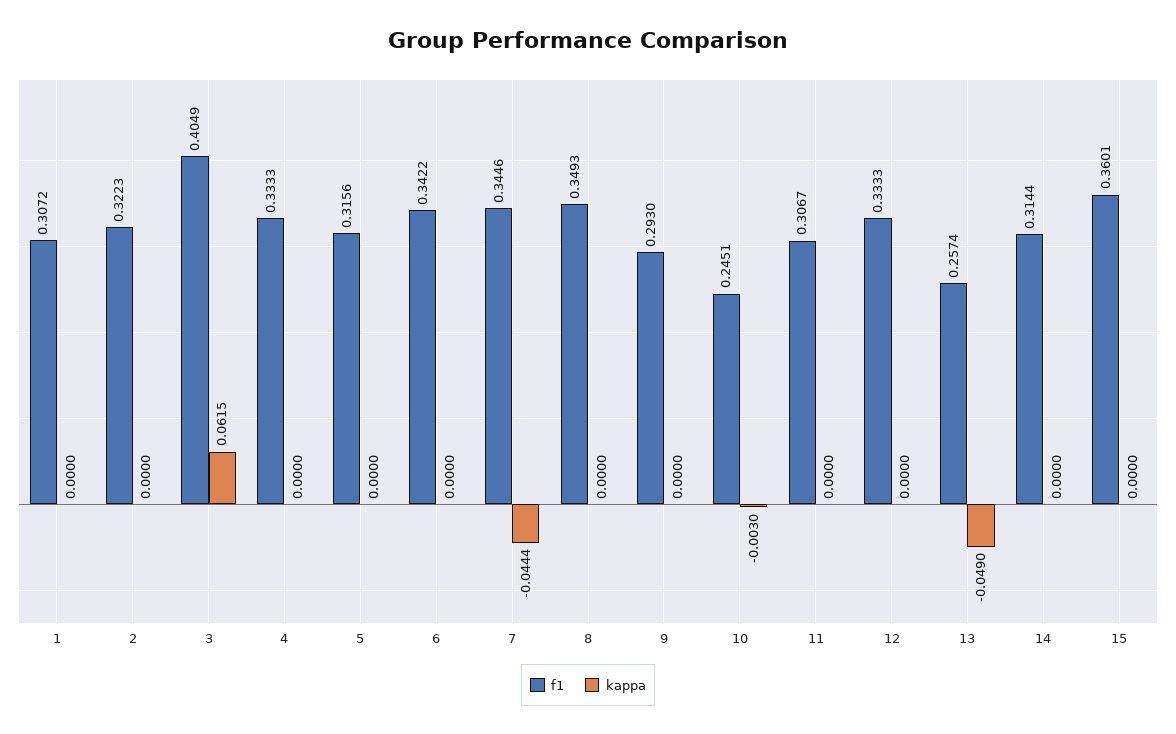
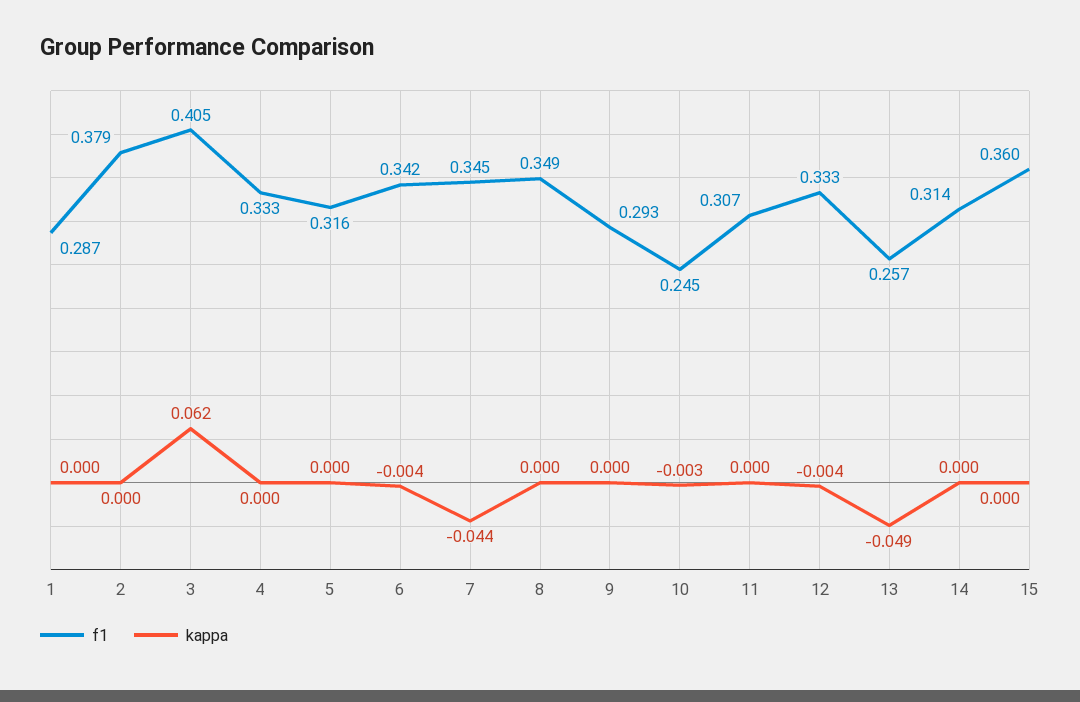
  {
    "f1": {
-     "1": 0.3072,
+     "1": 0.287,
-     "2": 0.3223,
+     "2": 0.379,
      "3": 0.4049,
      "4": 0.3333,
      "5": 0.3156,
      "6": 0.3422,
      "7": 0.3446,
      "8": 0.3493,
      "9": 0.293,
      "10": 0.2451,
      "11": 0.3067,
      "12": 0.3333,
      "13": 0.2574,
      "14": 0.3144,
      "15": 0.3601
    },
    "kappa": {
      "1": 0,
      "2": 0,
      "3": 0.0615,
      "4": 0,
      "5": 0,
-     "6": 0,
+     "6": -0.004,
      "7": -0.0444,
      "8": 0,
      "9": 0,
      "10": -0.003,
      "11": 0,
-     "12": 0,
+     "12": -0.004,
      "13": -0.049,
      "14": 0,
      "15": 0
    }
  }

